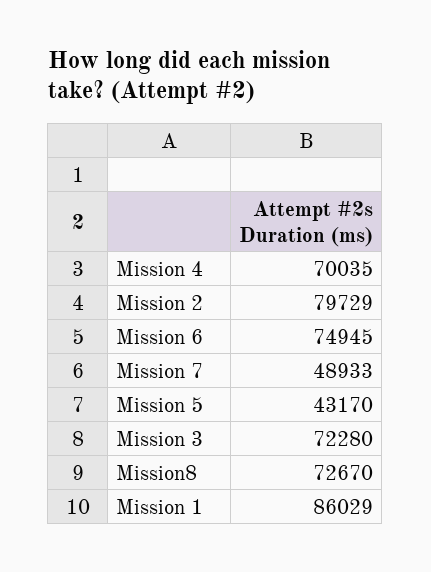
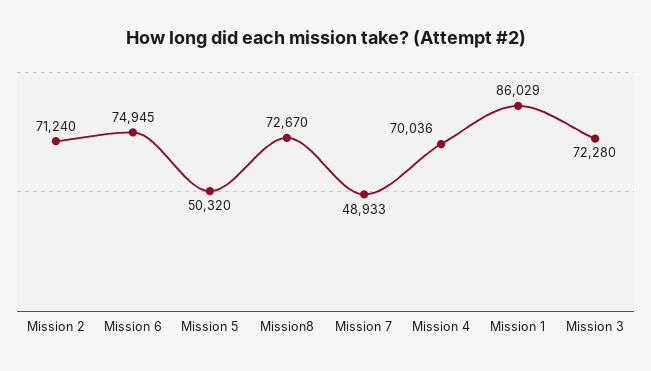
  {
-   "Mission 4": 70035,
+   "Mission 4": 70036,
-   "Mission 2": 79729,
+   "Mission 2": 71240,
    "Mission 6": 74945,
    "Mission 7": 48933,
-   "Mission 5": 43170,
+   "Mission 5": 50320,
    "Mission 3": 72280,
    "Mission8": 72670,
    "Mission 1": 86029
  }

